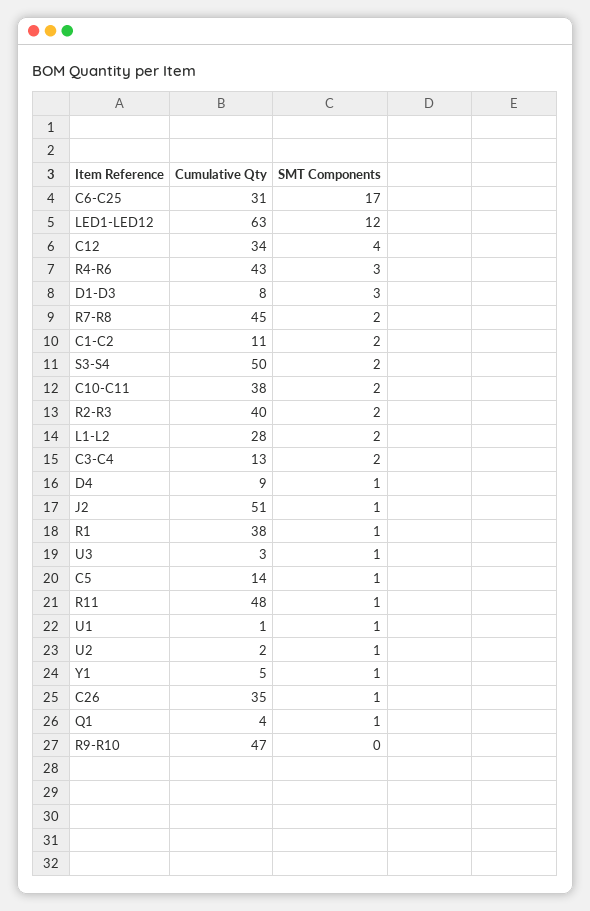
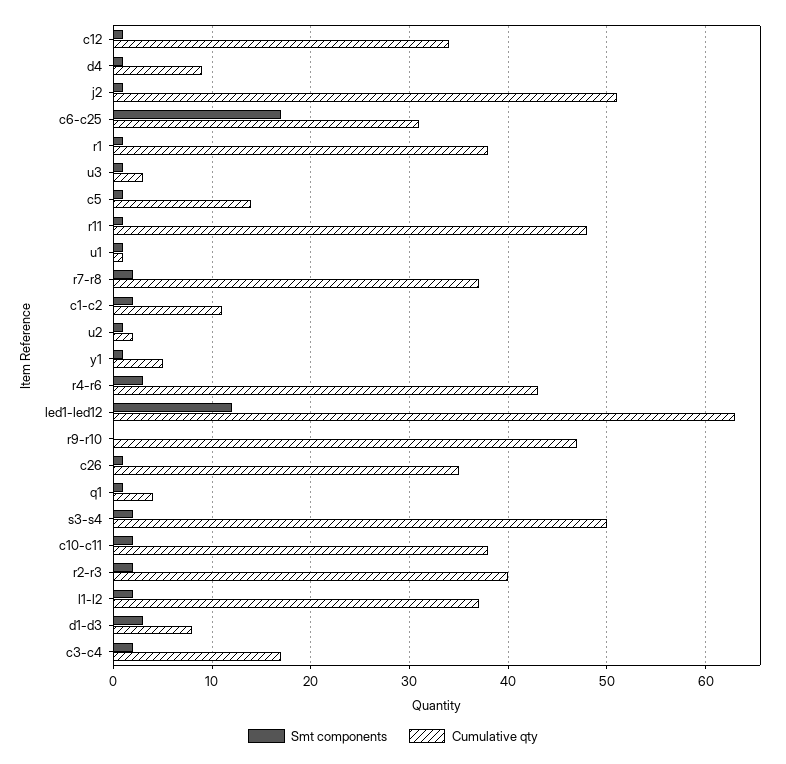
  {
    "Cumulative Qty": {
      "C6-C25": 31,
      "LED1-LED12": 63,
      "C12": 34,
      "R4-R6": 43,
      "D1-D3": 8,
-     "R7-R8": 45,
+     "R7-R8": 37,
      "C1-C2": 11,
      "S3-S4": 50,
      "C10-C11": 38,
      "R2-R3": 40,
-     "L1-L2": 28,
+     "L1-L2": 37,
-     "C3-C4": 13,
+     "C3-C4": 17,
      "D4": 9,
      "J2": 51,
      "R1": 38,
      "U3": 3,
      "C5": 14,
      "R11": 48,
      "U1": 1,
      "U2": 2,
      "Y1": 5,
      "C26": 35,
      "Q1": 4,
      "R9-R10": 47
    },
    "SMT Components": {
      "C6-C25": 17,
      "LED1-LED12": 12,
-     "C12": 4,
+     "C12": 1,
      "R4-R6": 3,
      "D1-D3": 3,
      "R7-R8": 2,
      "C1-C2": 2,
      "S3-S4": 2,
      "C10-C11": 2,
      "R2-R3": 2,
      "L1-L2": 2,
      "C3-C4": 2,
      "D4": 1,
      "J2": 1,
      "R1": 1,
      "U3": 1,
      "C5": 1,
      "R11": 1,
      "U1": 1,
      "U2": 1,
      "Y1": 1,
      "C26": 1,
      "Q1": 1,
      "R9-R10": 0
    }
  }

